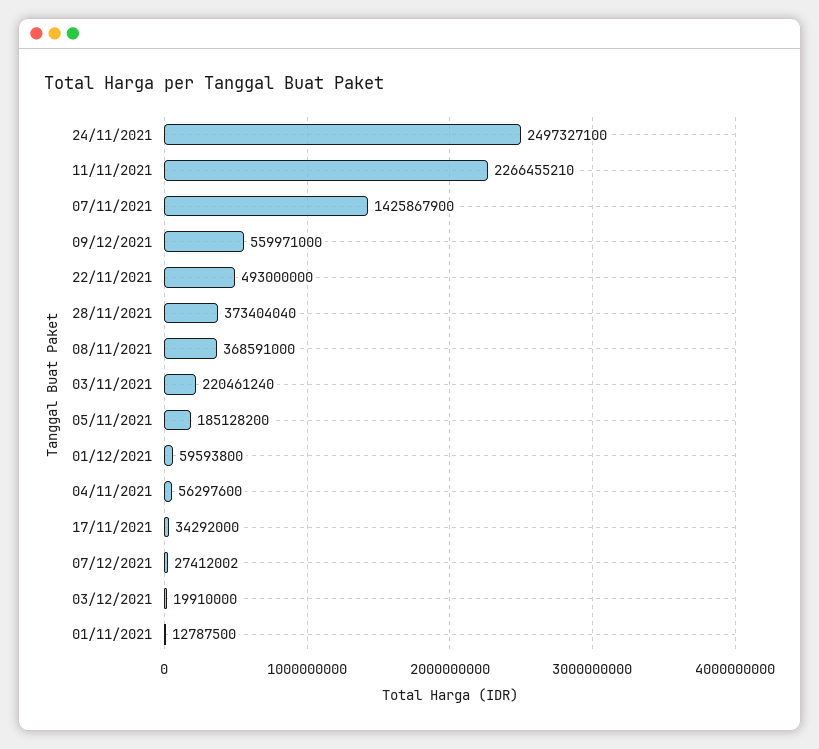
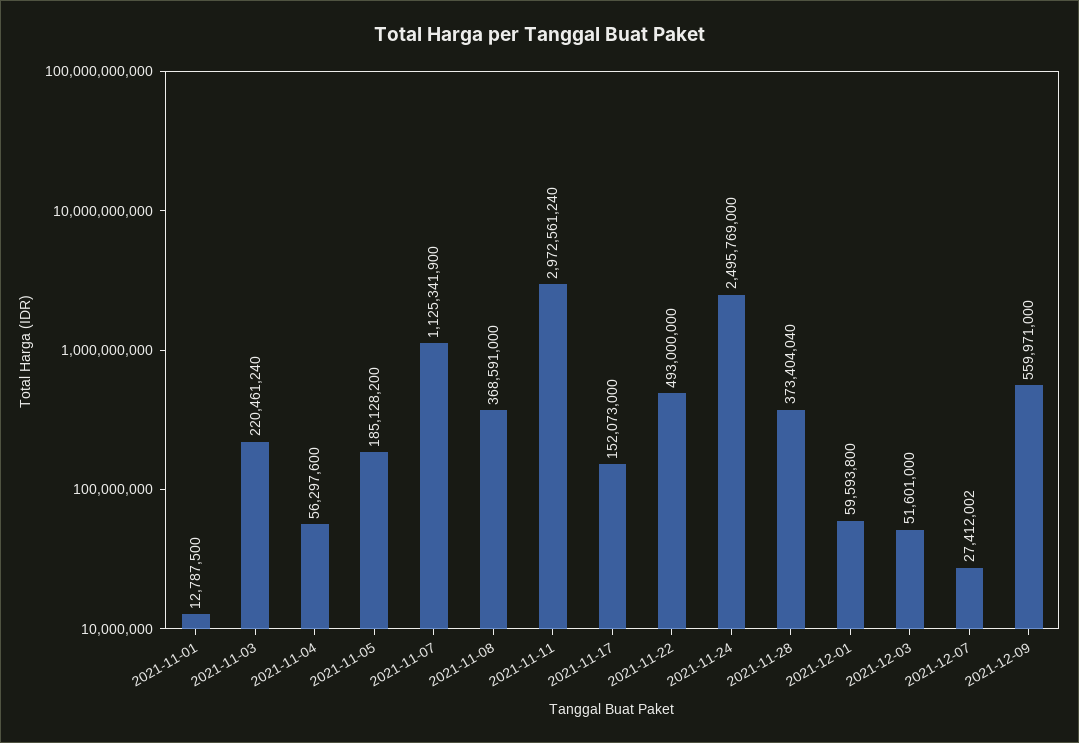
  {
-   "24/11/2021": 2497327100,
+   "24/11/2021": 2495769000,
-   "11/11/2021": 2266455210,
+   "11/11/2021": 2972561240,
-   "07/11/2021": 1425867900,
+   "07/11/2021": 1125341900,
    "09/12/2021": 559971000,
    "22/11/2021": 493000000,
    "28/11/2021": 373404040,
    "08/11/2021": 368591000,
    "03/11/2021": 220461240,
    "05/11/2021": 185128200,
    "01/12/2021": 59593800,
    "04/11/2021": 56297600,
-   "17/11/2021": 34292000,
+   "17/11/2021": 152073000,
    "07/12/2021": 27412002,
-   "03/12/2021": 19910000,
+   "03/12/2021": 51601000,
    "01/11/2021": 12787500
  }

